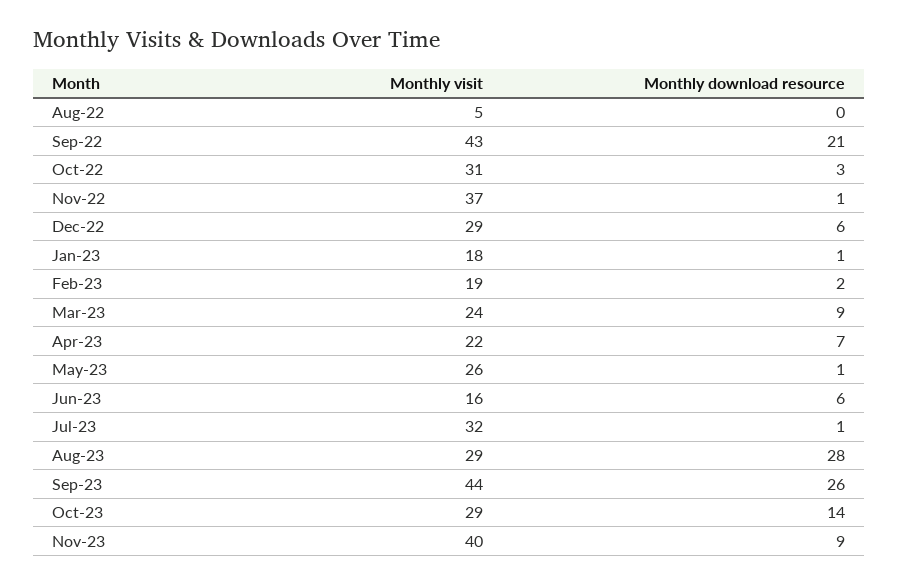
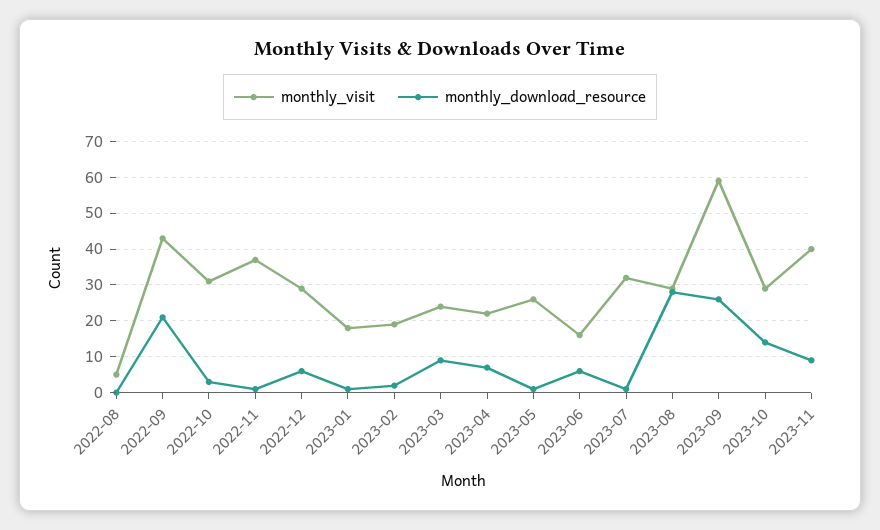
  {
    "Monthly visit": {
      "Aug-22": 5,
      "Sep-22": 43,
      "Oct-22": 31,
      "Nov-22": 37,
      "Dec-22": 29,
      "Jan-23": 18,
      "Feb-23": 19,
      "Mar-23": 24,
      "Apr-23": 22,
      "May-23": 26,
      "Jun-23": 16,
      "Jul-23": 32,
      "Aug-23": 29,
-     "Sep-23": 44,
+     "Sep-23": 60,
      "Oct-23": 29,
      "Nov-23": 40
    },
    "Monthly download resource": {
      "Aug-22": 0,
      "Sep-22": 21,
      "Oct-22": 3,
      "Nov-22": 1,
      "Dec-22": 6,
      "Jan-23": 1,
      "Feb-23": 2,
      "Mar-23": 9,
      "Apr-23": 7,
      "May-23": 1,
      "Jun-23": 6,
      "Jul-23": 1,
      "Aug-23": 28,
      "Sep-23": 26,
      "Oct-23": 14,
      "Nov-23": 9
    }
  }

